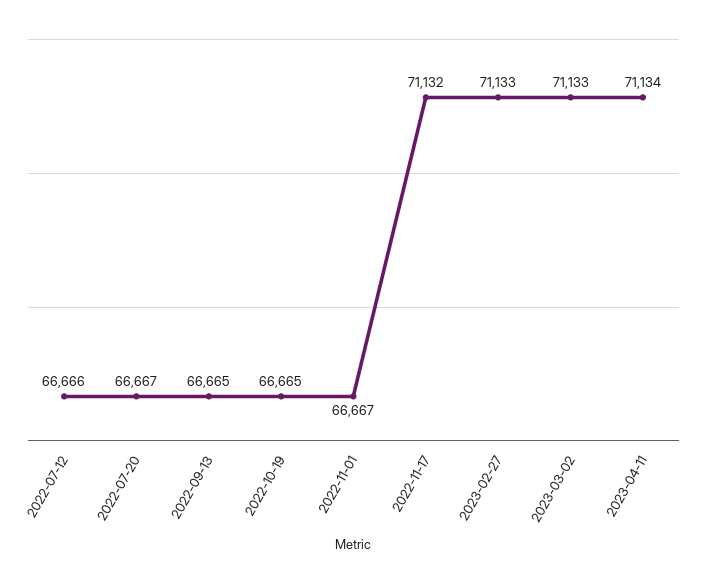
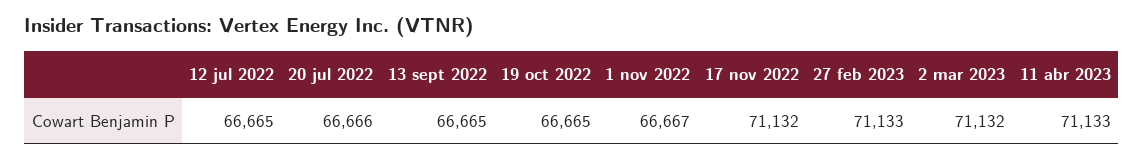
  {
-   "2022-07-12": 66666,
+   "2022-07-12": 66665,
-   "2022-07-20": 66667,
+   "2022-07-20": 66666,
    "2022-09-13": 66665,
    "2022-10-19": 66665,
    "2022-11-01": 66667,
    "2022-11-17": 71132,
    "2023-02-27": 71133,
-   "2023-03-02": 71133,
+   "2023-03-02": 71132,
-   "2023-04-11": 71134
+   "2023-04-11": 71133
  }

